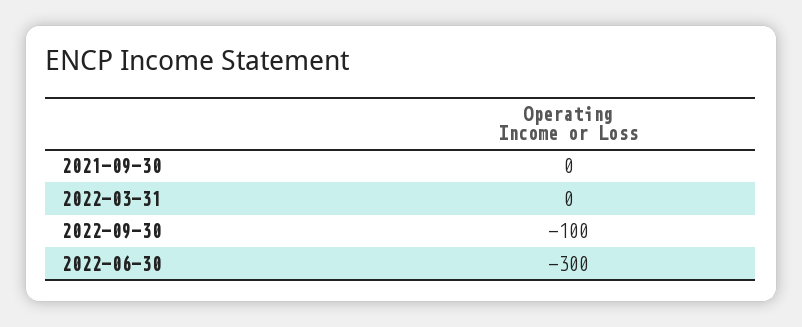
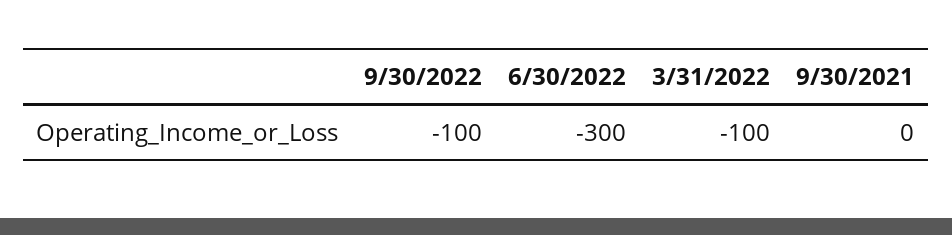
  {
    "2021-09-30": 0,
-   "2022-03-31": 0,
+   "2022-03-31": -100,
    "2022-09-30": -100,
    "2022-06-30": -300
  }

